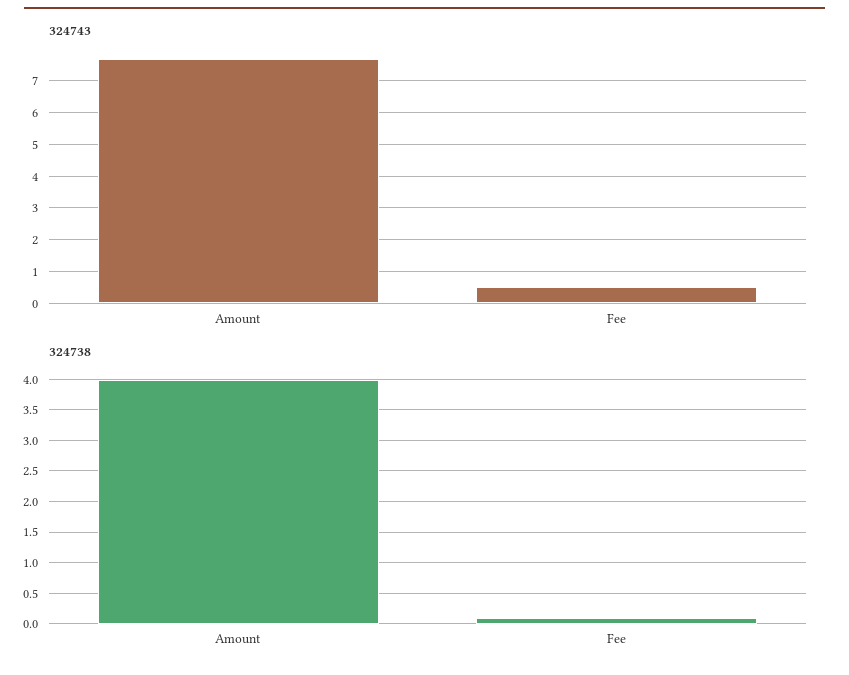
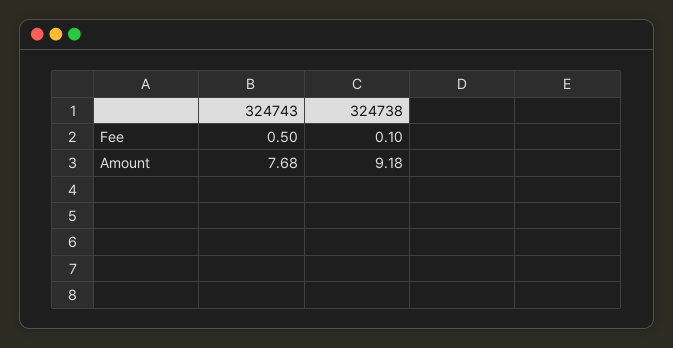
  {
    "324743": {
      "Amount": 7.68,
      "Fee": 0.5
    },
    "324738": {
-     "Amount": 4,
+     "Amount": 9.18,
      "Fee": 0.1
    }
  }

